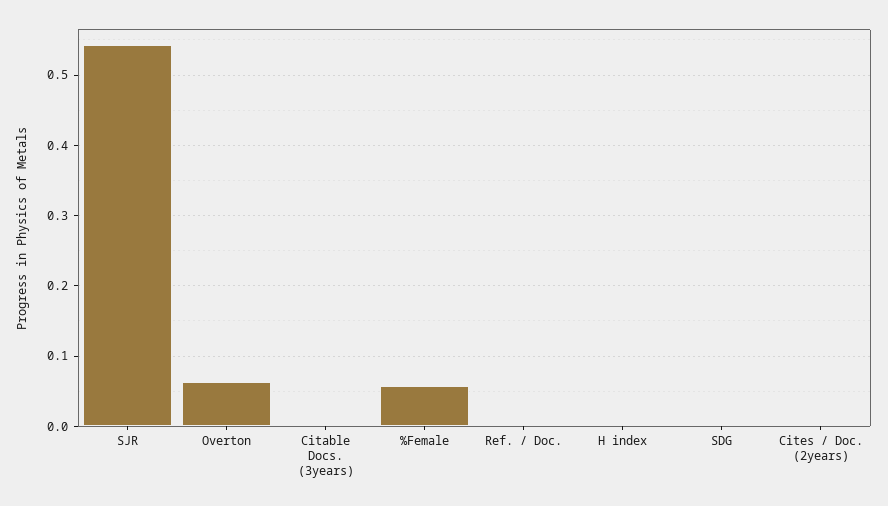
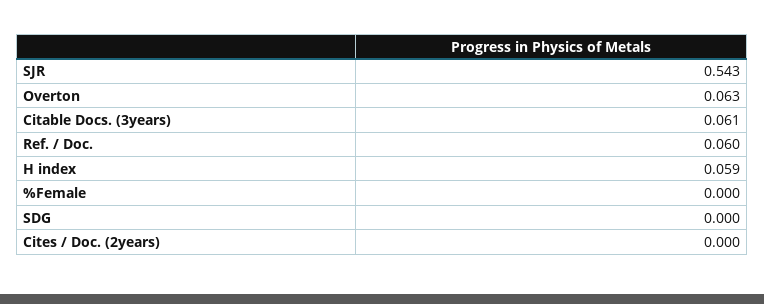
  {
    "SJR": 0.543,
    "Overton": 0.063,
-   "Citable Docs. (3years)": 0,
+   "Citable Docs. (3years)": 0.061,
-   "%Female": 0.06,
+   "%Female": 0,
-   "Ref. / Doc.": 0,
+   "Ref. / Doc.": 0.06,
-   "H index": 0,
+   "H index": 0.059,
    "SDG": 0,
    "Cites / Doc. (2years)": 0
  }

